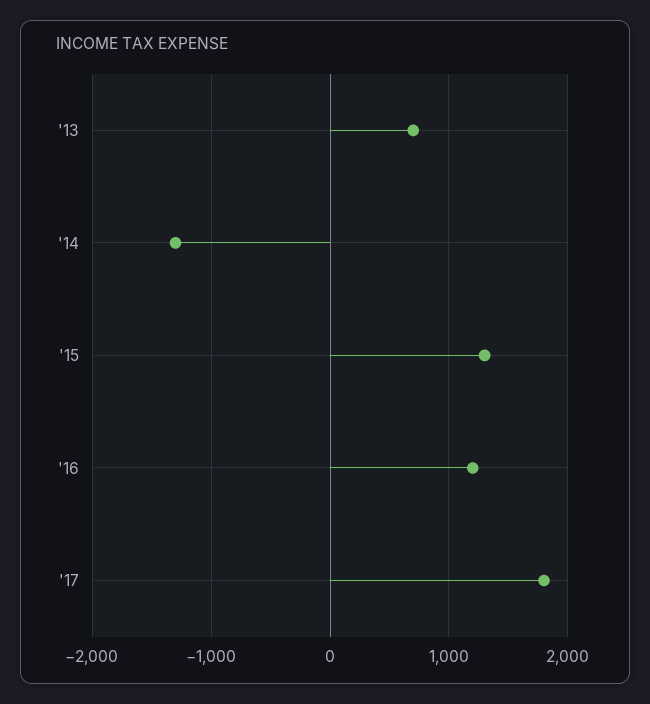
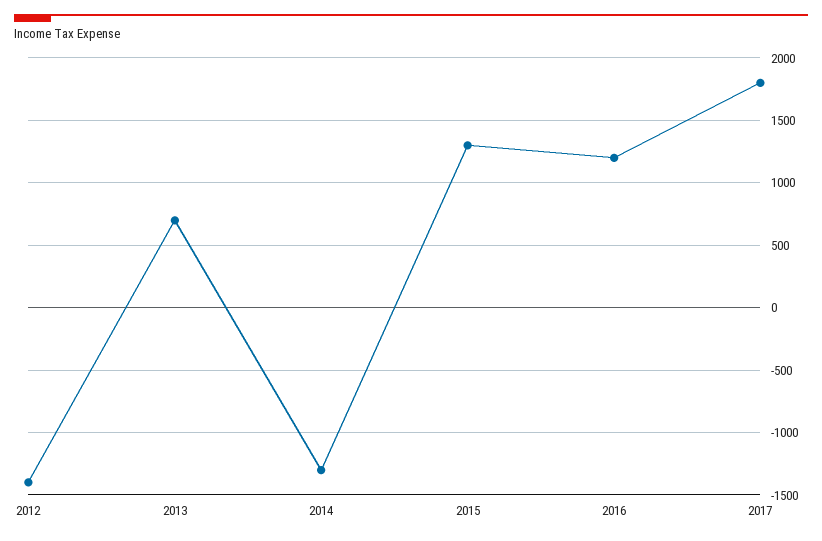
  {
    "'13": 700,
    "'14": -1300,
    "'15": 1300,
    "'16": 1200,
-   "'17": 1800
+   "'17": 1800,
+   "2012": -1400
  }

